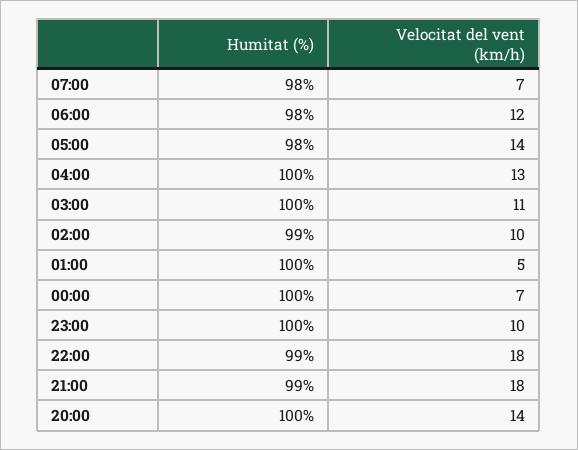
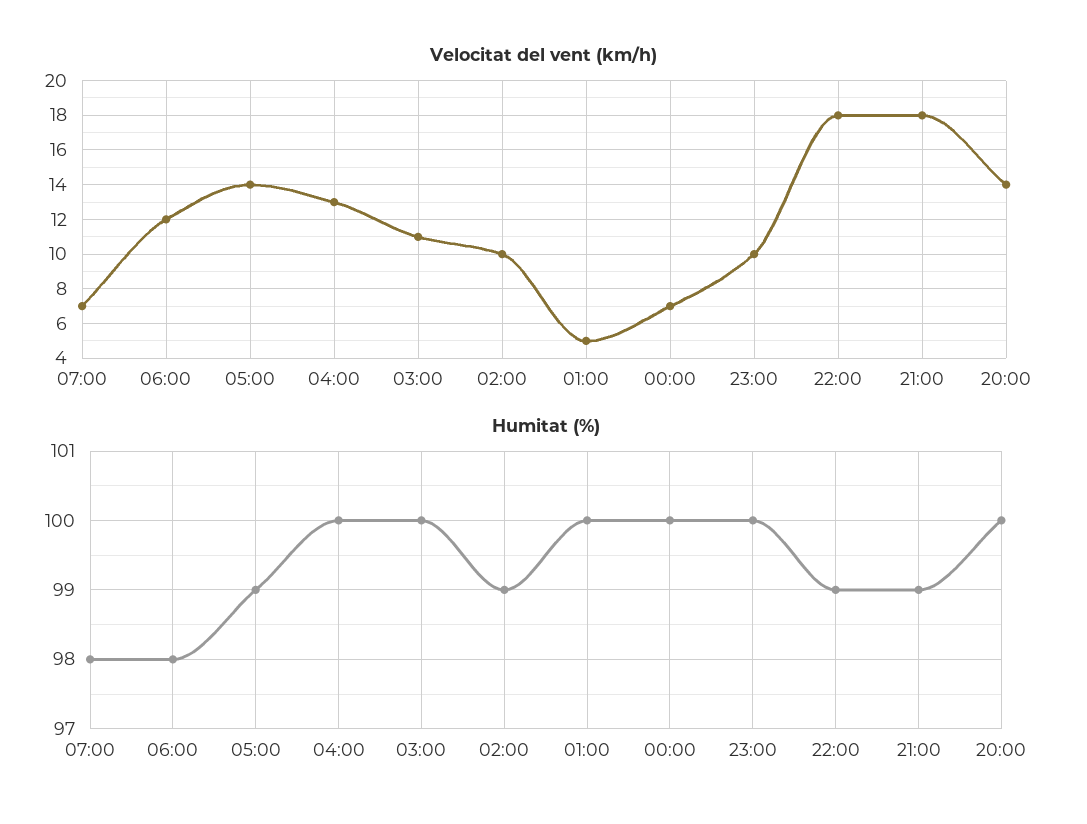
  {
    "Humitat (%)": {
      "07:00": 98,
      "06:00": 98,
-     "05:00": 98,
+     "05:00": 99,
      "04:00": 100,
      "03:00": 100,
      "02:00": 99,
      "01:00": 100,
      "00:00": 100,
      "23:00": 100,
      "22:00": 99,
      "21:00": 99,
      "20:00": 100
    },
    "Velocitat del vent (km/h)": {
      "07:00": 7,
      "06:00": 12,
      "05:00": 14,
      "04:00": 13,
      "03:00": 11,
      "02:00": 10,
      "01:00": 5,
      "00:00": 7,
      "23:00": 10,
      "22:00": 18,
      "21:00": 18,
      "20:00": 14
    }
  }

